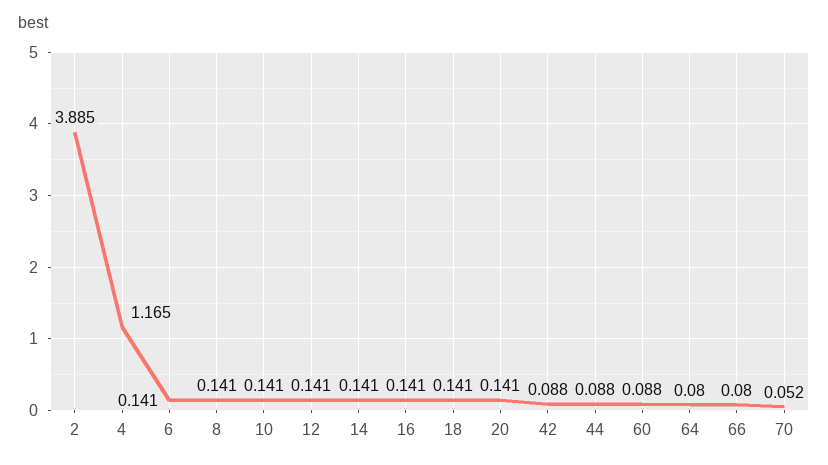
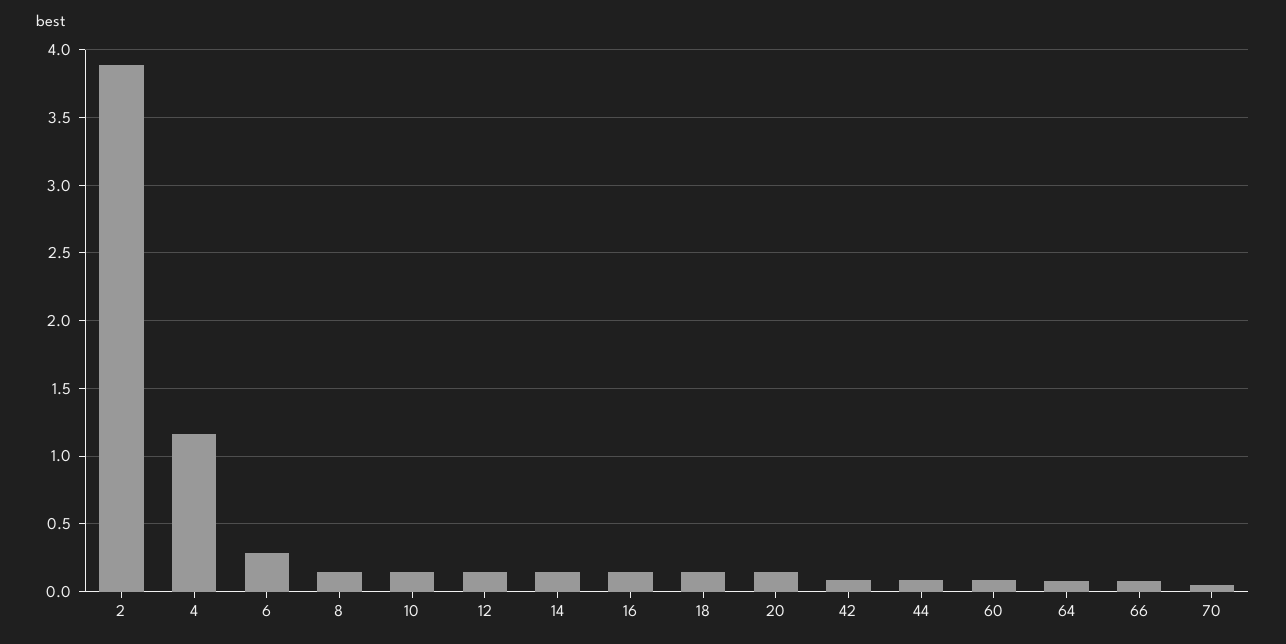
  {
    "2": 3.885,
    "4": 1.165,
-   "6": 0.141,
+   "6": 0.3,
    "8": 0.141,
    "10": 0.141,
    "12": 0.141,
    "14": 0.141,
    "16": 0.141,
    "18": 0.141,
    "20": 0.141,
    "42": 0.088,
    "44": 0.088,
    "60": 0.088,
    "64": 0.08,
    "66": 0.08,
    "70": 0.052
  }

